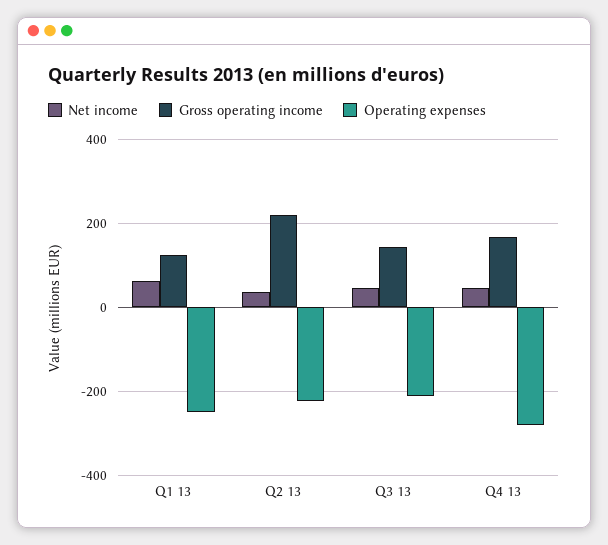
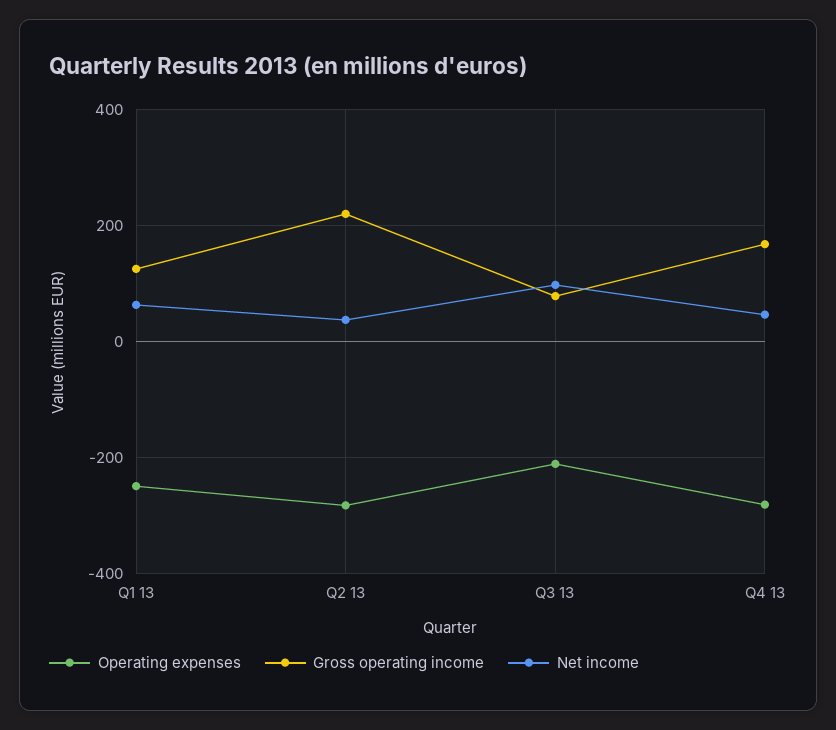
  {
    "Net income": {
      "Q1 13": 60,
      "Q2 13": 40,
-     "Q3 13": 40,
+     "Q3 13": 100,
      "Q4 13": 40
    },
    "Gross operating income": {
      "Q1 13": 120,
      "Q2 13": 220,
-     "Q3 13": 140,
+     "Q3 13": 80,
      "Q4 13": 160
    },
    "Operating expenses": {
      "Q1 13": -240,
-     "Q2 13": -220,
+     "Q2 13": -280,
      "Q3 13": -220,
      "Q4 13": -280
    }
  }

